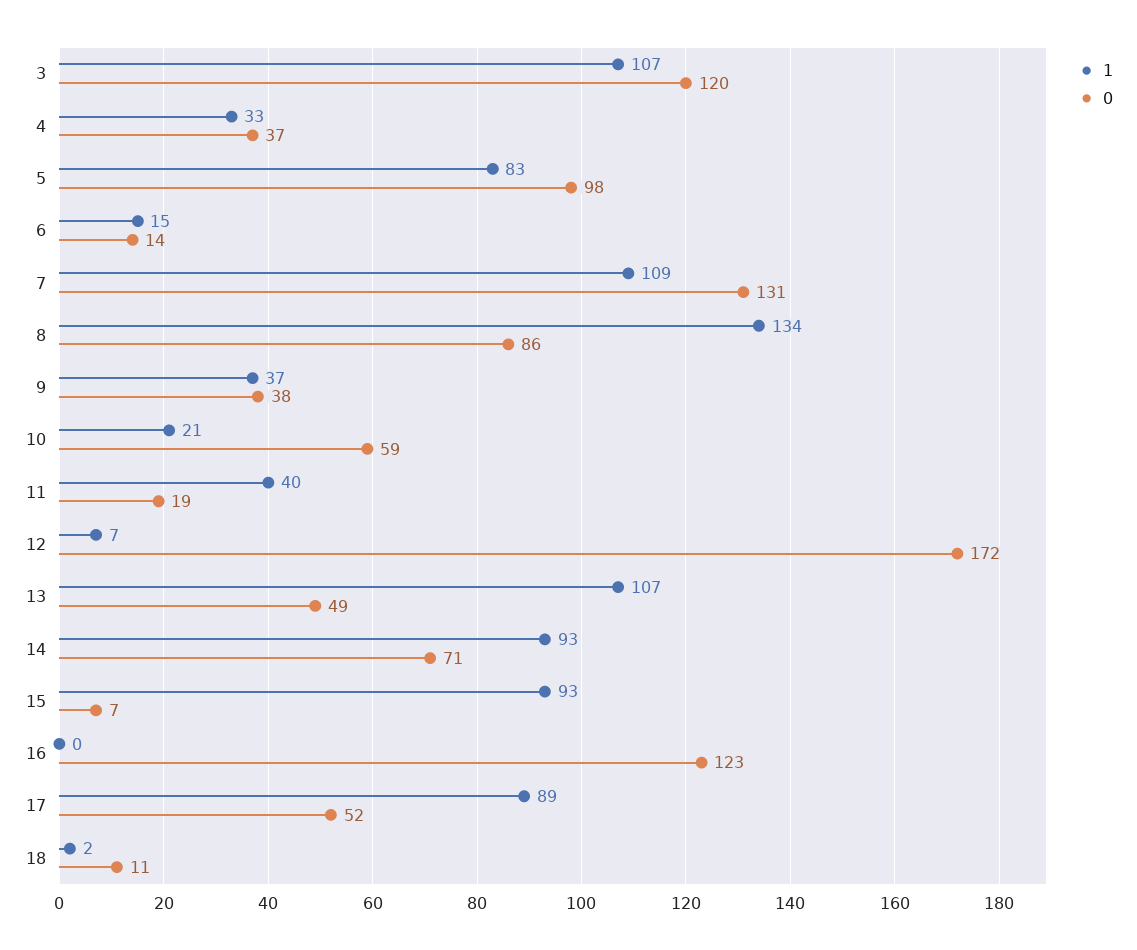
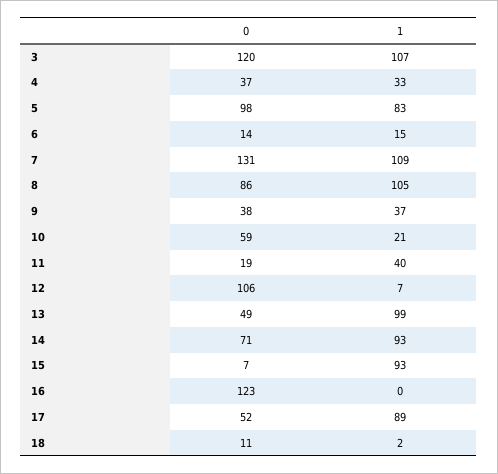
  {
    "1": {
      "3": 107,
      "4": 33,
      "5": 83,
      "6": 15,
      "7": 109,
-     "8": 134,
+     "8": 105,
      "9": 37,
      "10": 21,
      "11": 40,
      "12": 7,
-     "13": 107,
+     "13": 99,
      "14": 93,
      "15": 93,
      "16": 0,
      "17": 89,
      "18": 2
    },
    "0": {
      "3": 120,
      "4": 37,
      "5": 98,
      "6": 14,
      "7": 131,
      "8": 86,
      "9": 38,
      "10": 59,
      "11": 19,
-     "12": 172,
+     "12": 106,
      "13": 49,
      "14": 71,
      "15": 7,
      "16": 123,
      "17": 52,
      "18": 11
    }
  }

